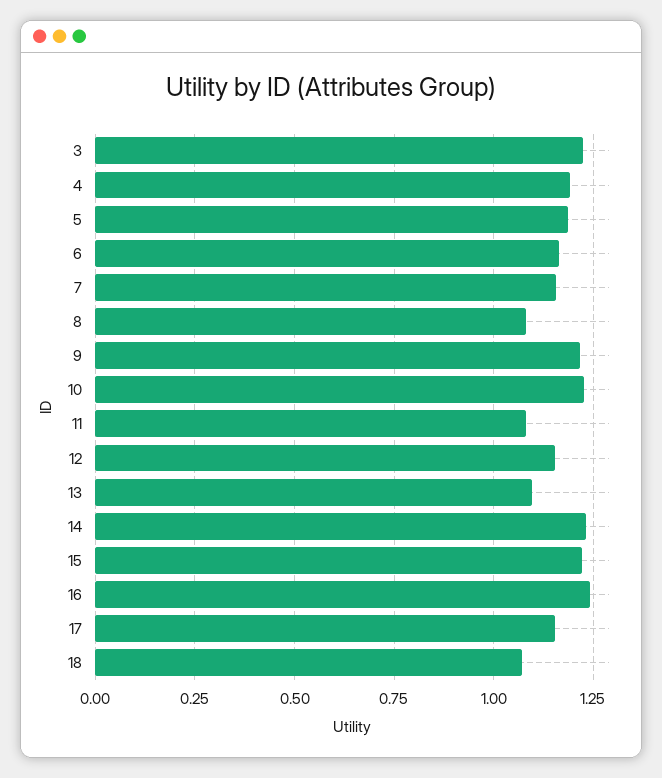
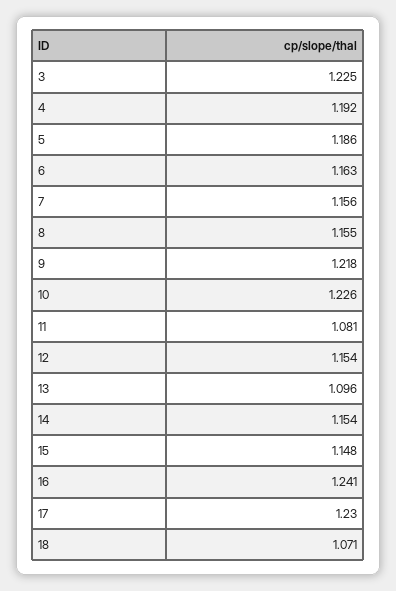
  {
    "3": 1.225,
    "4": 1.192,
    "5": 1.186,
    "6": 1.163,
    "7": 1.156,
-   "8": 1.075,
+   "8": 1.155,
    "9": 1.218,
    "10": 1.226,
    "11": 1.081,
    "12": 1.154,
    "13": 1.096,
-   "14": 1.225,
+   "14": 1.154,
-   "15": 1.225,
+   "15": 1.148,
    "16": 1.241,
-   "17": 1.15,
+   "17": 1.23,
    "18": 1.071
  }

